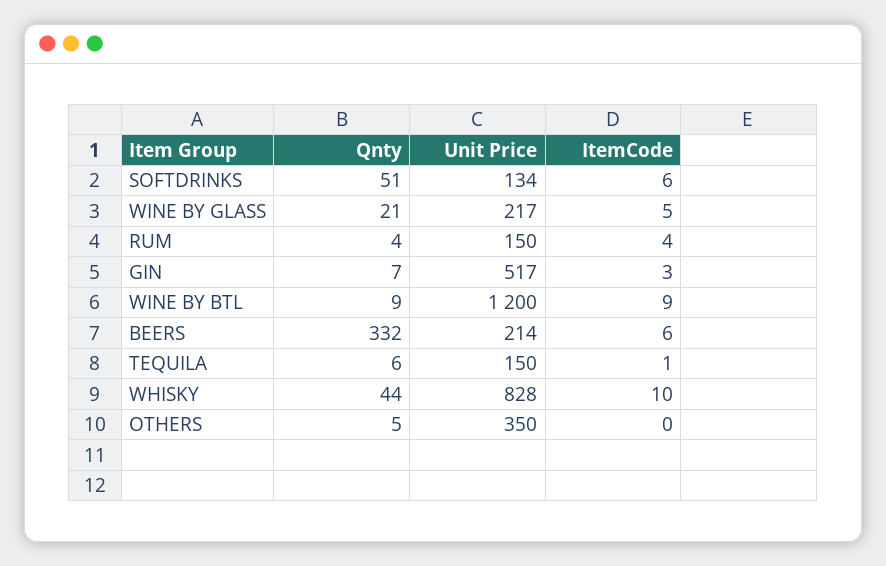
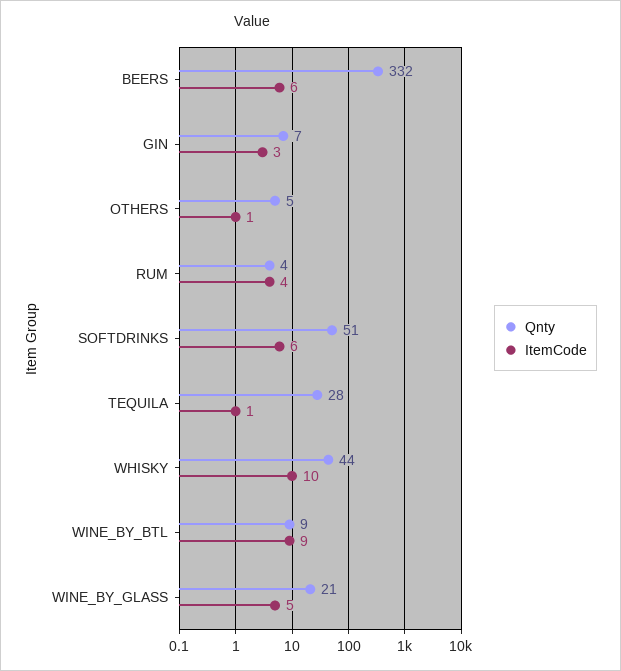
  {
    "Qnty": {
      "SOFTDRINKS": 51,
      "WINE BY GLASS": 21,
      "RUM": 4,
      "GIN": 7,
      "WINE BY BTL": 9,
      "BEERS": 332,
-     "TEQUILA": 6,
+     "TEQUILA": 28,
      "WHISKY": 44,
      "OTHERS": 5
    },
-   "Unit Price": {
-     "SOFTDRINKS": 134,
-     "WINE BY GLASS": 217,
-     "RUM": 150,
-     "GIN": 517,
-     "WINE BY BTL": 1200,
-     "BEERS": 214,
-     "TEQUILA": 150,
-     "WHISKY": 828,
-     "OTHERS": 350
-   },
    "ItemCode": {
      "SOFTDRINKS": 6,
      "WINE BY GLASS": 5,
      "RUM": 4,
      "GIN": 3,
      "WINE BY BTL": 9,
      "BEERS": 6,
      "TEQUILA": 1,
      "WHISKY": 10,
-     "OTHERS": 0
+     "OTHERS": 1
    }
  }

